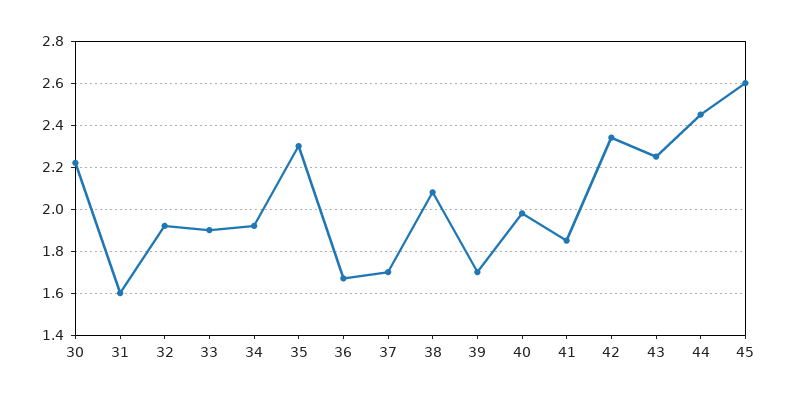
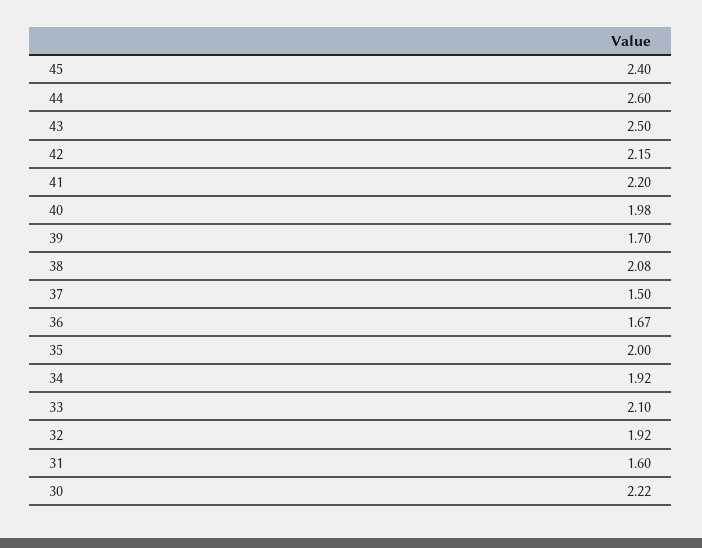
  {
    "30": 2.22,
    "31": 1.6,
    "32": 1.92,
-   "33": 1.9,
+   "33": 2.1,
    "34": 1.92,
-   "35": 2.3,
+   "35": 2,
    "36": 1.67,
-   "37": 1.7,
+   "37": 1.5,
    "38": 2.08,
    "39": 1.7,
    "40": 1.98,
-   "41": 1.85,
+   "41": 2.2,
-   "42": 2.35,
+   "42": 2.15,
-   "43": 2.25,
+   "43": 2.5,
-   "44": 2.45,
+   "44": 2.6,
-   "45": 2.6
+   "45": 2.4
  }

